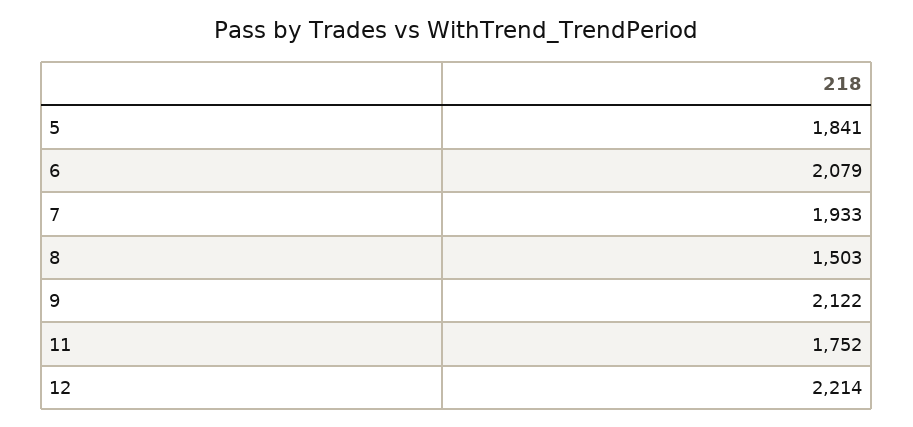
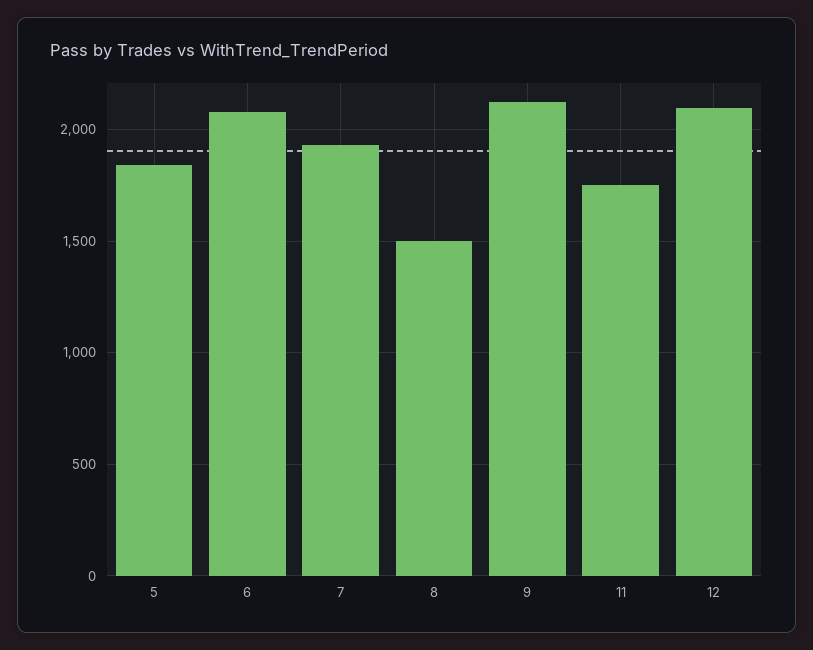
  {
    "5": 1841,
    "6": 2079,
    "7": 1933,
    "8": 1503,
    "9": 2122,
    "11": 1752,
-   "12": 2214
+   "12": 2100
  }

